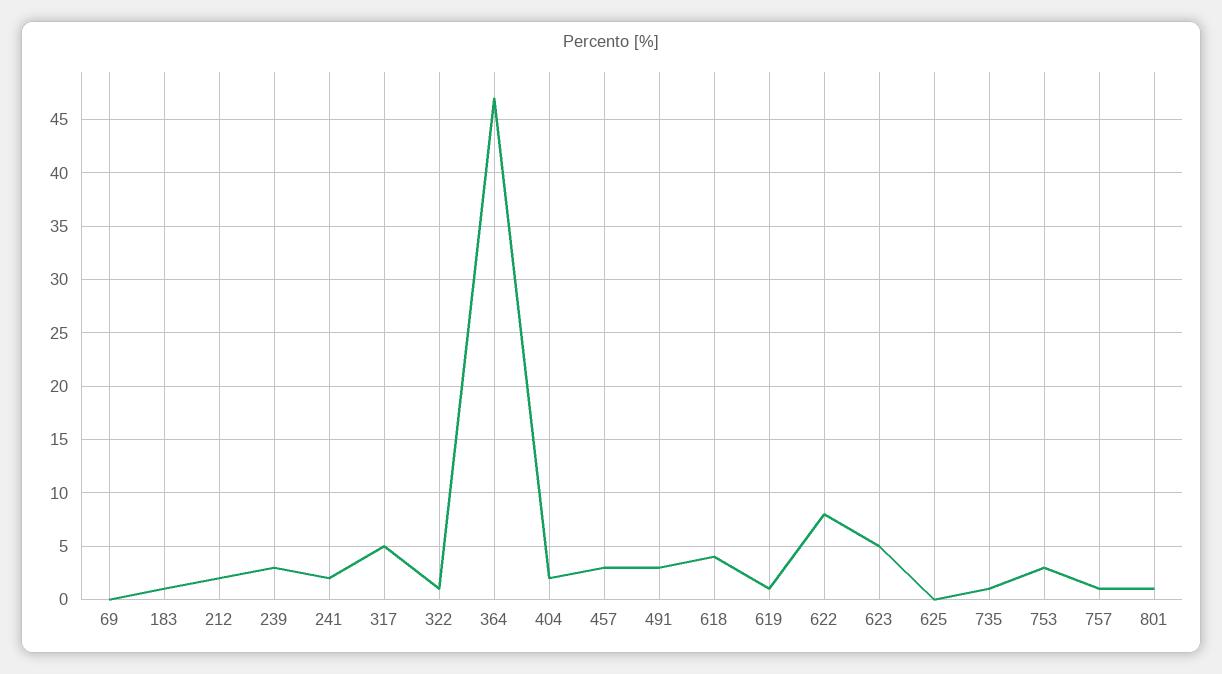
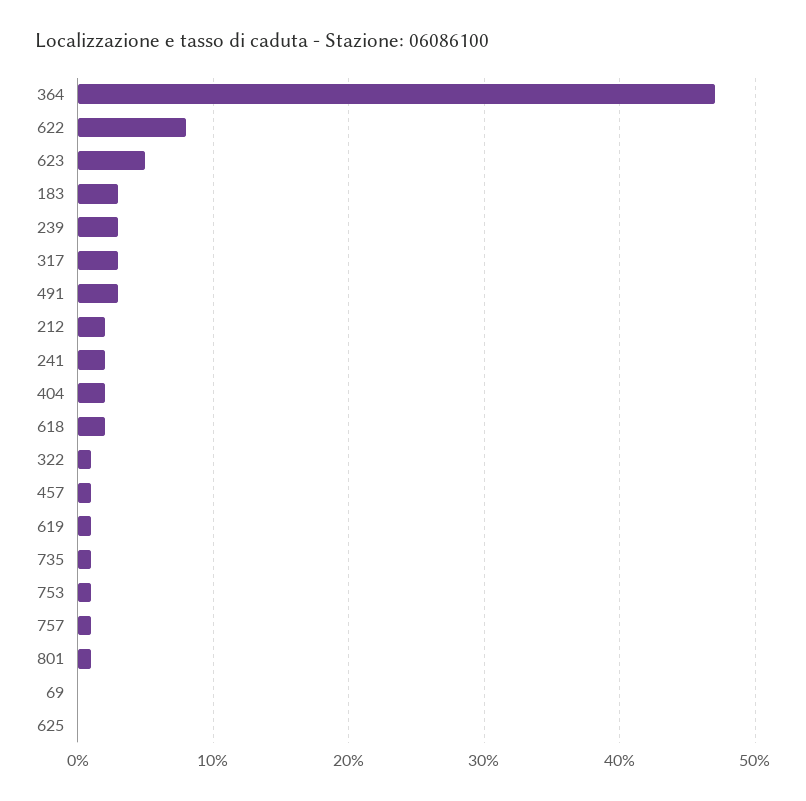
  {
    "69": 0,
-   "183": 1,
+   "183": 3,
    "212": 2,
    "239": 3,
    "241": 2,
-   "317": 5,
+   "317": 3,
    "322": 1,
    "364": 47,
    "404": 2,
-   "457": 3,
+   "457": 1,
    "491": 3,
-   "618": 4,
+   "618": 2,
    "619": 1,
    "622": 8,
    "623": 5,
    "625": 0,
    "735": 1,
-   "753": 3,
+   "753": 1,
    "757": 1,
    "801": 1
  }

